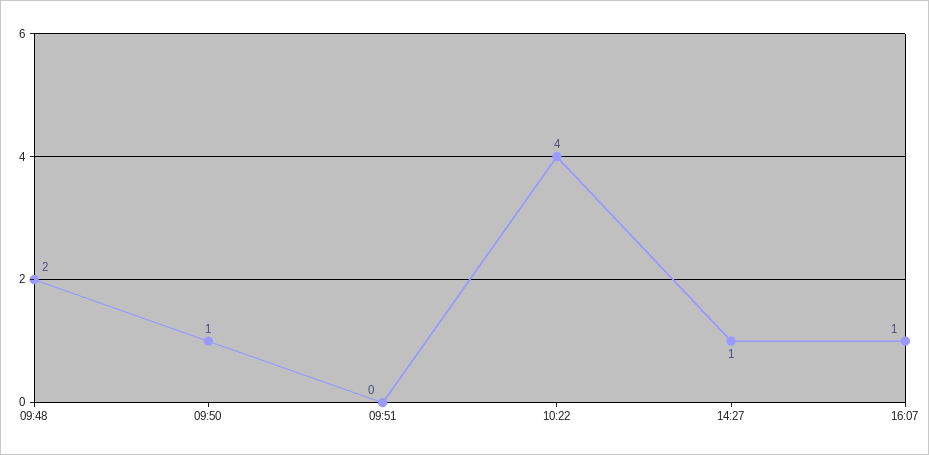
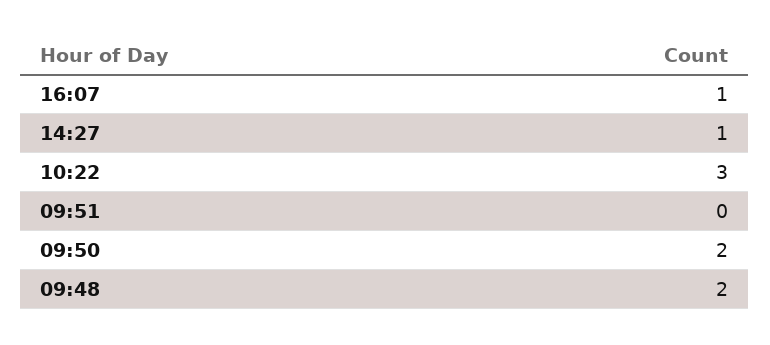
  {
    "09:48": 2,
-   "09:50": 1,
+   "09:50": 2,
    "09:51": 0,
-   "10:22": 4,
+   "10:22": 3,
    "14:27": 1,
    "16:07": 1
  }

